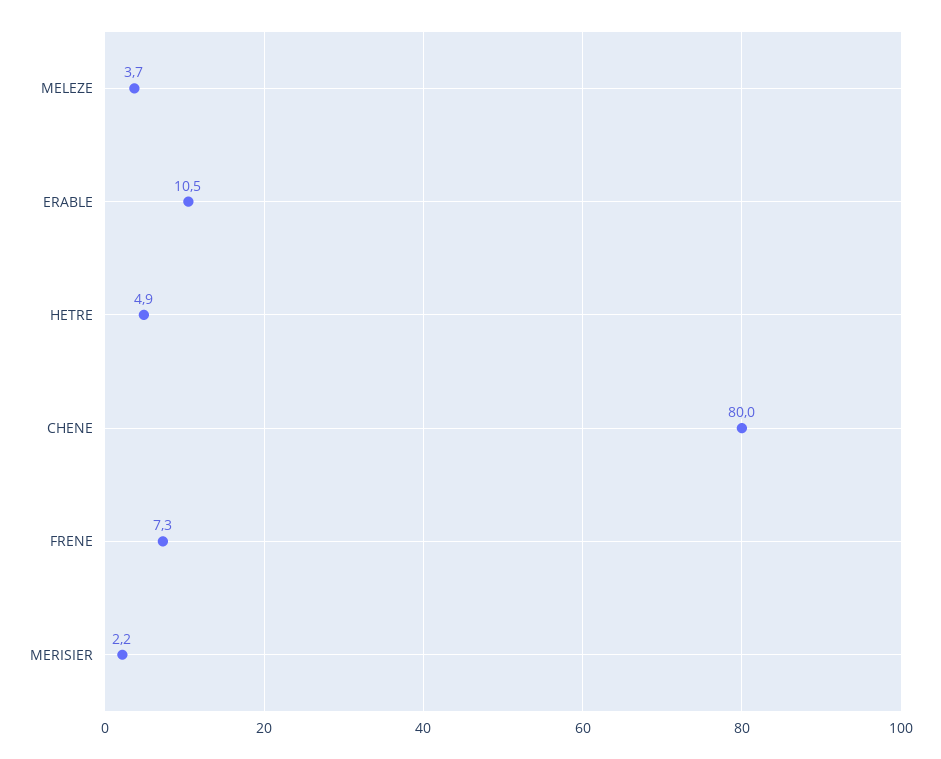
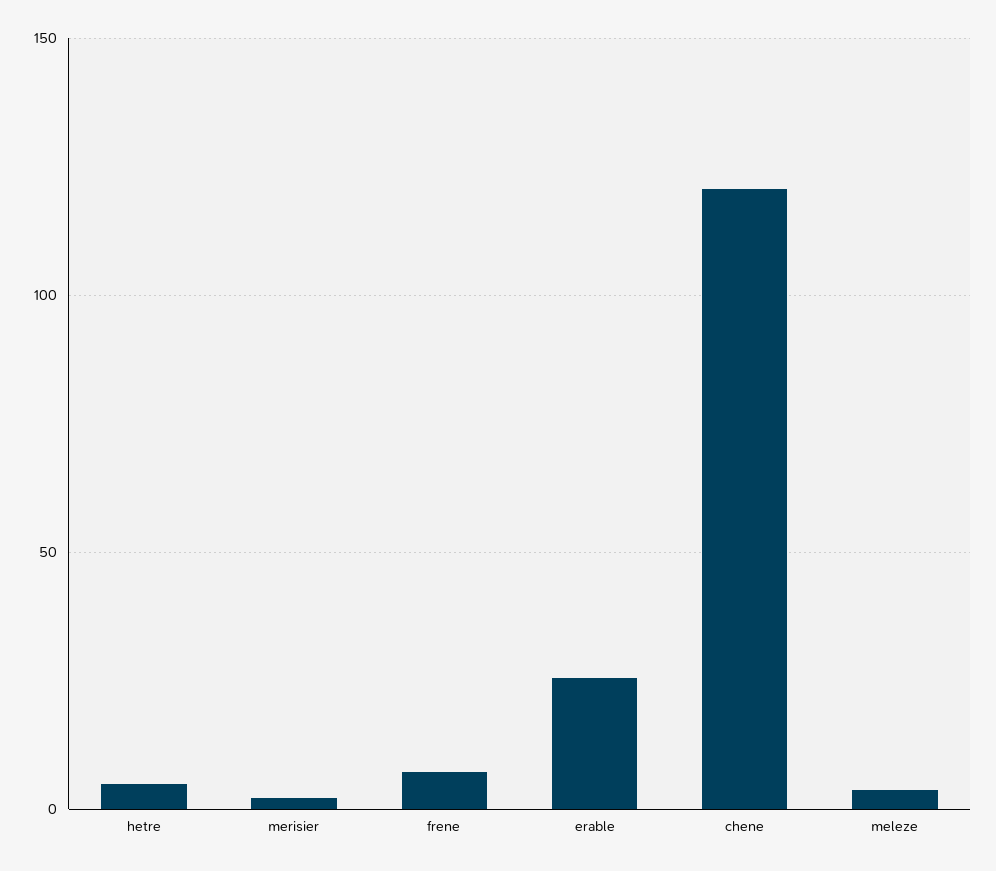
  {
    "MELEZE": 3.7,
-   "ERABLE": 10.5,
+   "ERABLE": 25,
    "HETRE": 4.9,
-   "CHENE": 80,
+   "CHENE": 120,
    "FRENE": 7.3,
    "MERISIER": 2.2
  }

